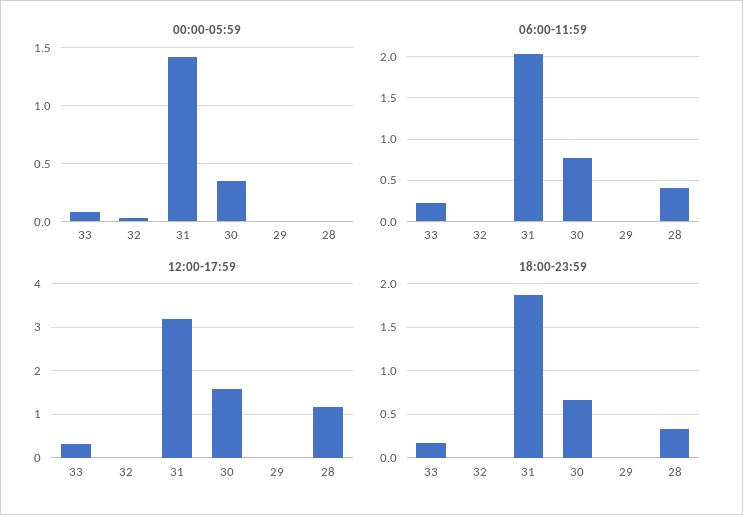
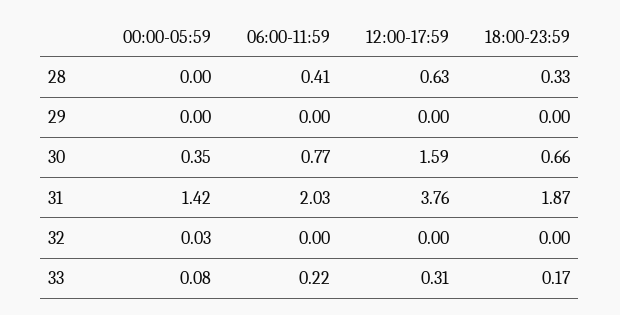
  {
    "00:00-05:59": {
      "33": 0.08,
      "32": 0.03,
      "31": 1.42,
      "30": 0.35,
      "29": 0,
      "28": 0
    },
    "06:00-11:59": {
      "33": 0.22,
      "32": 0,
      "31": 2.03,
      "30": 0.77,
      "29": 0,
      "28": 0.41
    },
    "12:00-17:59": {
      "33": 0.31,
      "32": 0,
-     "31": 3.2,
+     "31": 3.76,
      "30": 1.59,
      "29": 0,
-     "28": 1.2
+     "28": 0.63
    },
    "18:00-23:59": {
      "33": 0.17,
      "32": 0,
      "31": 1.87,
      "30": 0.66,
      "29": 0,
      "28": 0.33
    }
  }

